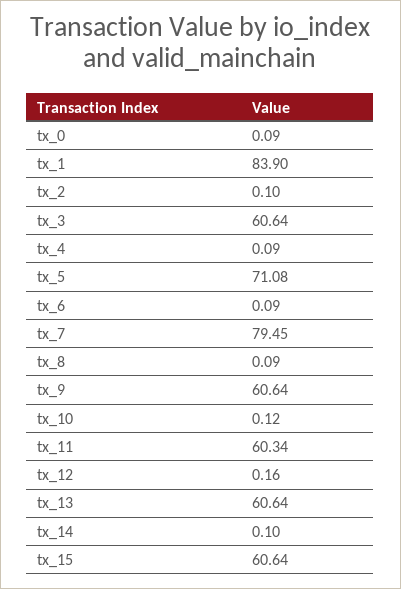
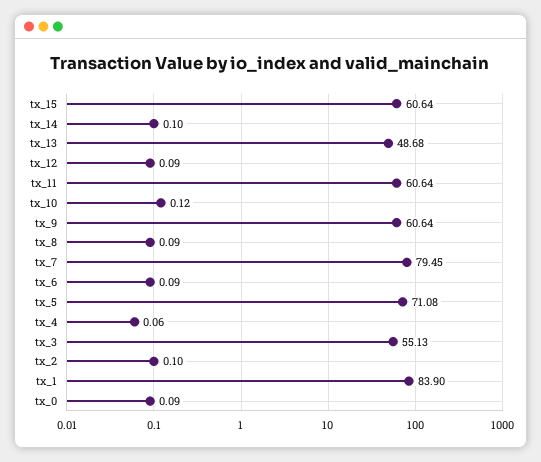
  {
    "tx_0": 0.09,
    "tx_1": 83.9,
    "tx_2": 0.1,
-   "tx_3": 60.64,
+   "tx_3": 55.13,
-   "tx_4": 0.09,
+   "tx_4": 0.06,
    "tx_5": 71.08,
    "tx_6": 0.09,
    "tx_7": 79.45,
    "tx_8": 0.09,
    "tx_9": 60.64,
    "tx_10": 0.12,
-   "tx_11": 60.34,
+   "tx_11": 60.64,
-   "tx_12": 0.16,
+   "tx_12": 0.09,
-   "tx_13": 60.64,
+   "tx_13": 48.68,
    "tx_14": 0.1,
    "tx_15": 60.64
  }

